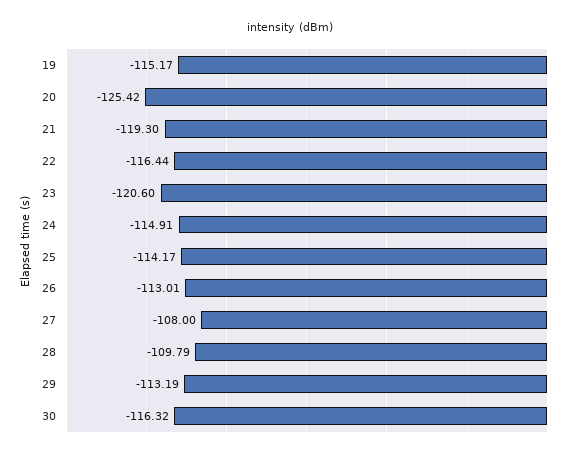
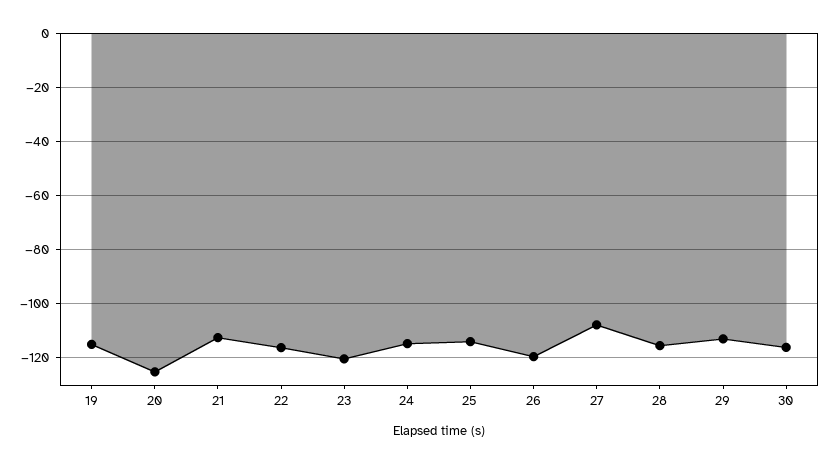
  {
    "19": -115.17,
    "20": -125.42,
-   "21": -119.3,
+   "21": -112.5,
    "22": -116.44,
    "23": -120.6,
    "24": -114.91,
    "25": -114.17,
-   "26": -113.01,
+   "26": -120,
    "27": -108,
-   "28": -109.79,
+   "28": -115,
    "29": -113.19,
    "30": -116.32
  }

